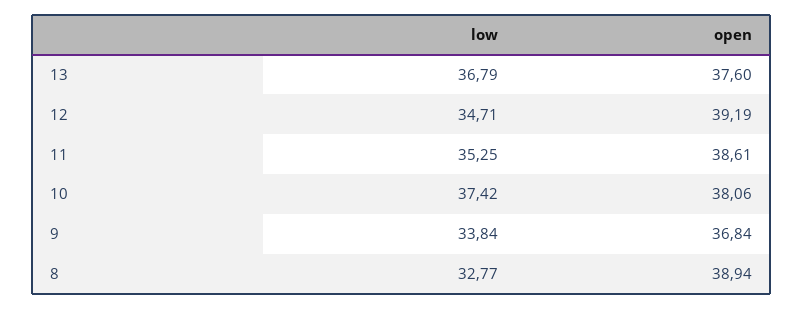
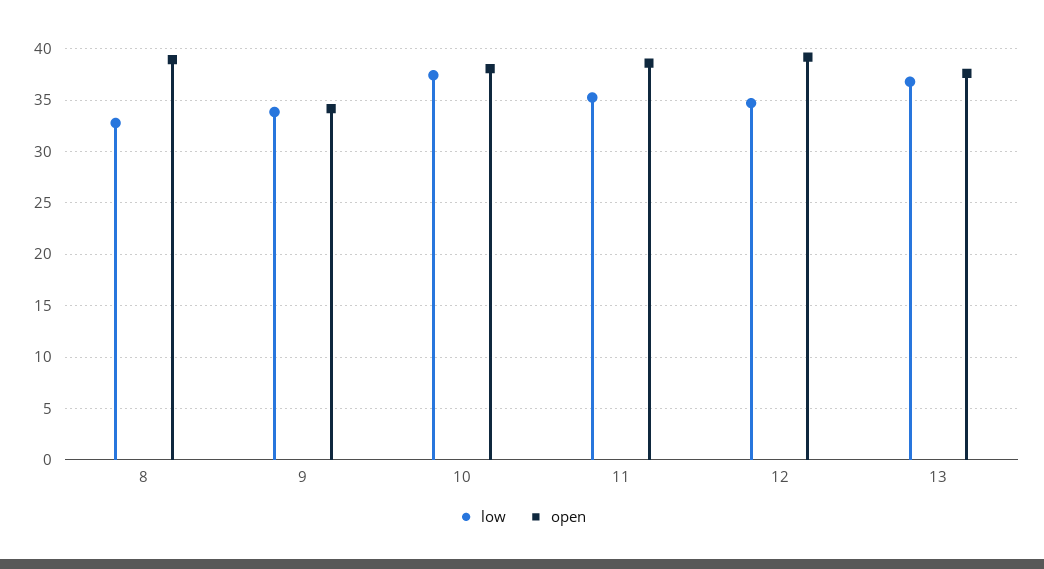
  {
    "low": {
      "13": 36.79,
      "12": 34.71,
      "11": 35.25,
      "10": 37.42,
      "9": 33.84,
      "8": 32.77
    },
    "open": {
      "13": 37.6,
      "12": 39.19,
      "11": 38.61,
      "10": 38.06,
-     "9": 36.84,
+     "9": 34,
      "8": 38.94
    }
  }

